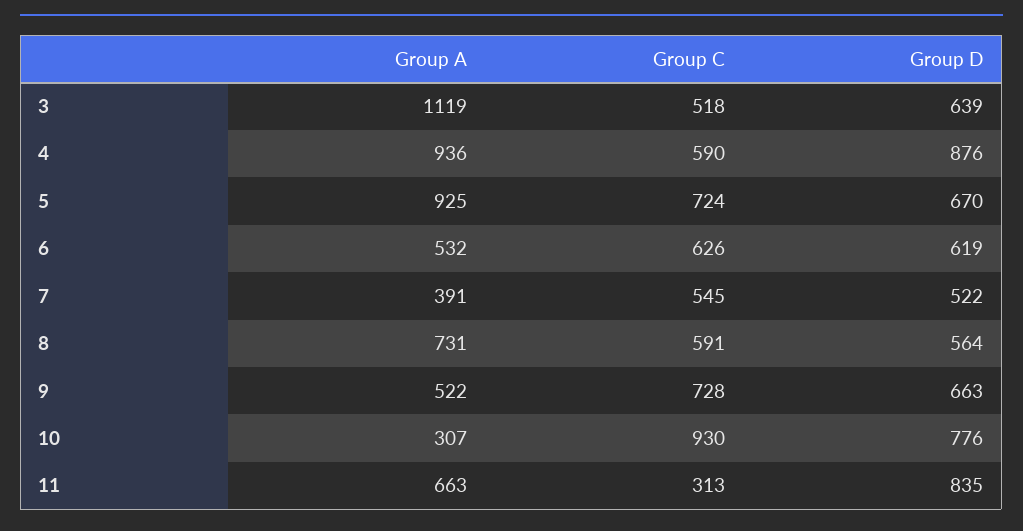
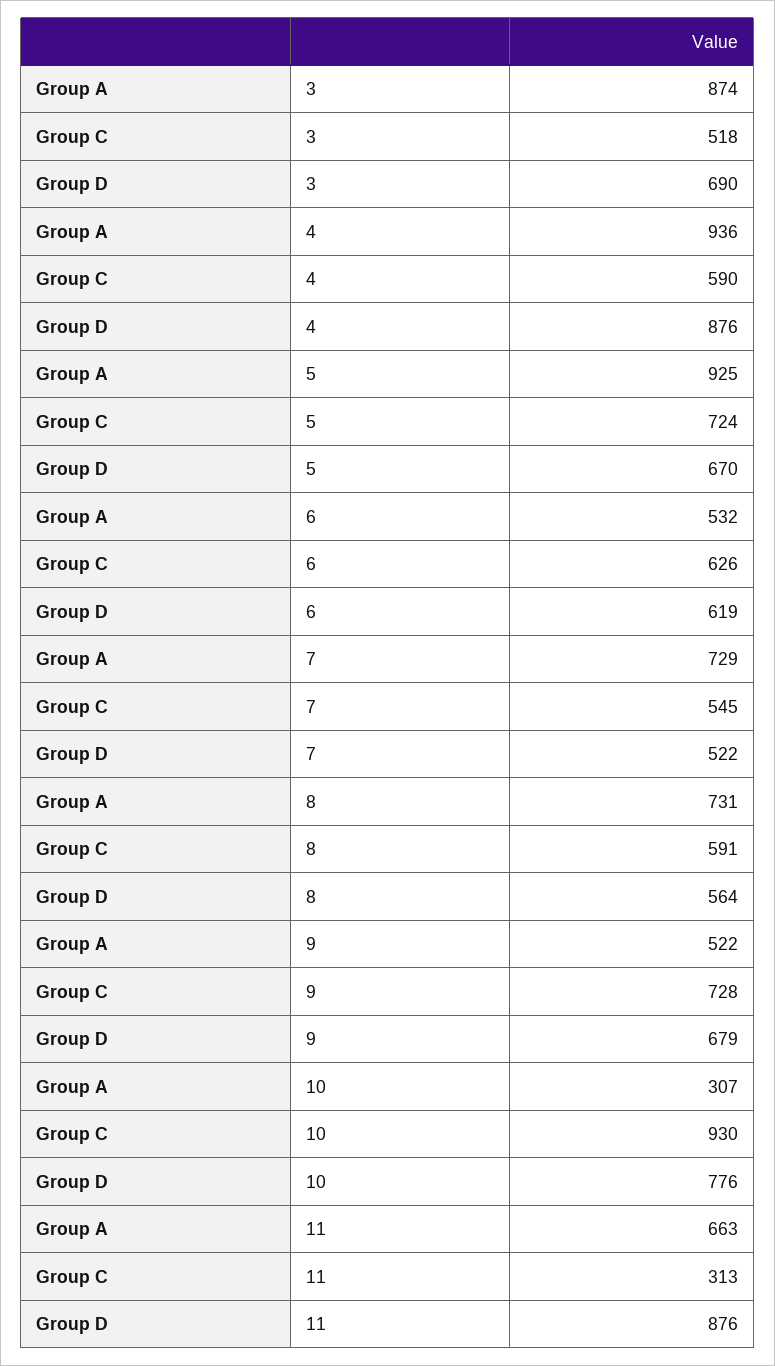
  {
    "Group A": {
-     "3": 1119,
+     "3": 874,
      "4": 936,
      "5": 925,
      "6": 532,
-     "7": 391,
+     "7": 729,
      "8": 731,
      "9": 522,
      "10": 307,
      "11": 663
    },
    "Group C": {
      "3": 518,
      "4": 590,
      "5": 724,
      "6": 626,
      "7": 545,
      "8": 591,
      "9": 728,
      "10": 930,
      "11": 313
    },
    "Group D": {
-     "3": 639,
+     "3": 690,
      "4": 876,
      "5": 670,
      "6": 619,
      "7": 522,
      "8": 564,
-     "9": 663,
+     "9": 679,
      "10": 776,
-     "11": 835
+     "11": 876
    }
  }

